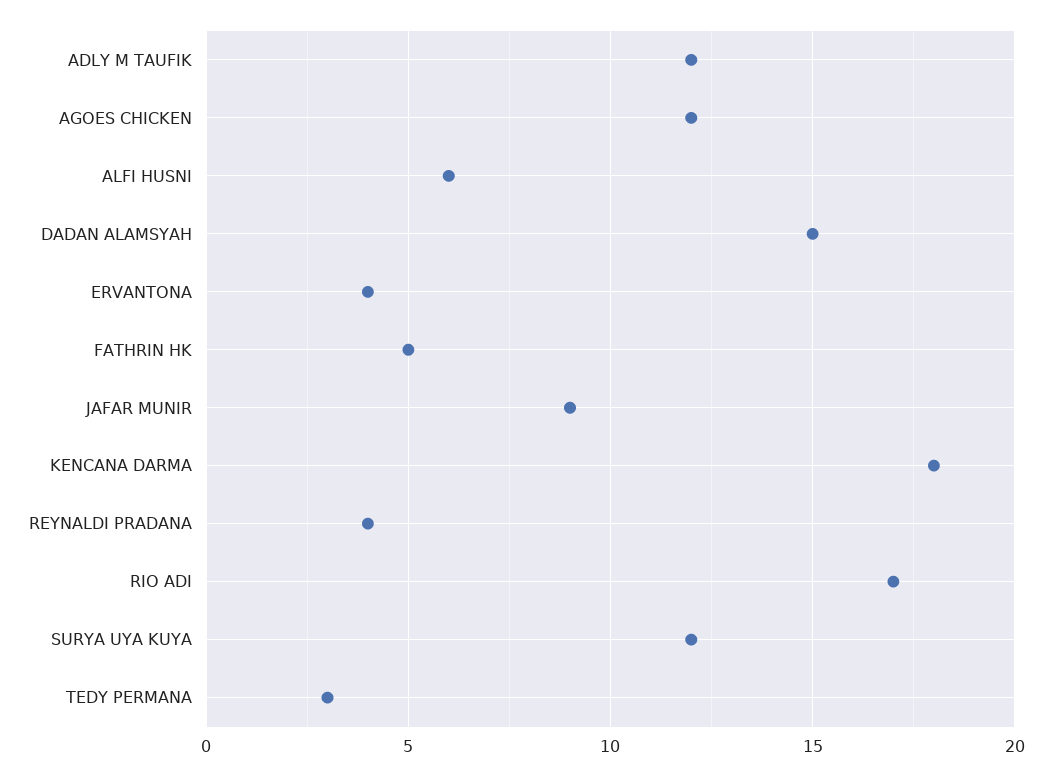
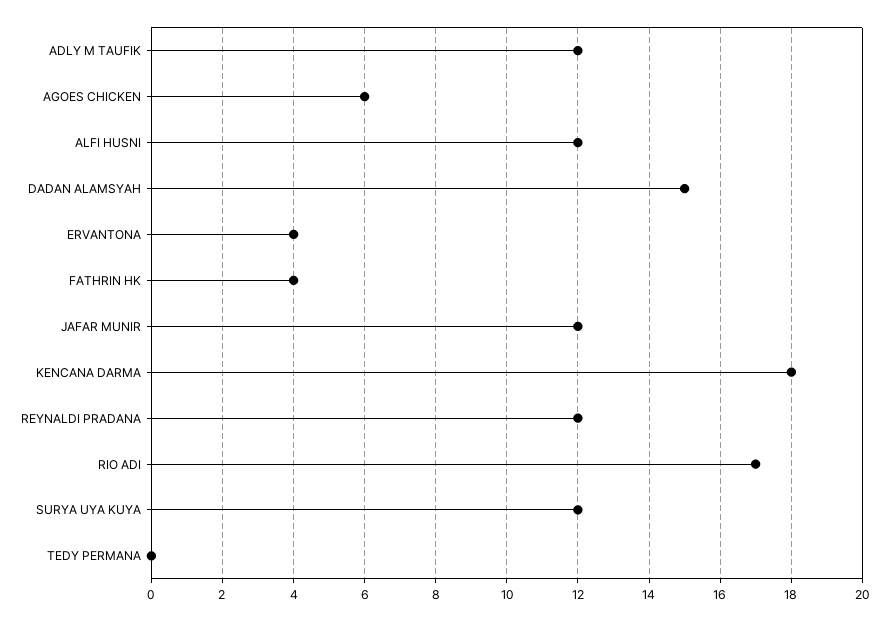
  {
    "ADLY M TAUFIK": 12,
-   "AGOES CHICKEN": 12,
+   "AGOES CHICKEN": 6,
-   "ALFI HUSNI": 6,
+   "ALFI HUSNI": 12,
    "DADAN ALAMSYAH": 15,
    "ERVANTONA": 4,
-   "FATHRIN HK": 5,
+   "FATHRIN HK": 4,
-   "JAFAR MUNIR": 9,
+   "JAFAR MUNIR": 12,
    "KENCANA DARMA": 18,
-   "REYNALDI PRADANA": 4,
+   "REYNALDI PRADANA": 12,
    "RIO ADI": 17,
    "SURYA UYA KUYA": 12,
-   "TEDY PERMANA": 3
+   "TEDY PERMANA": 0
  }

